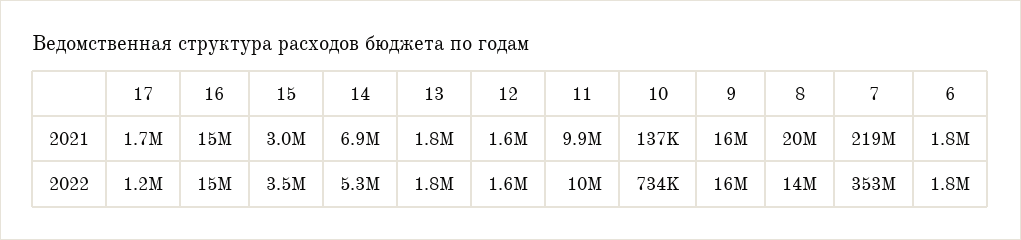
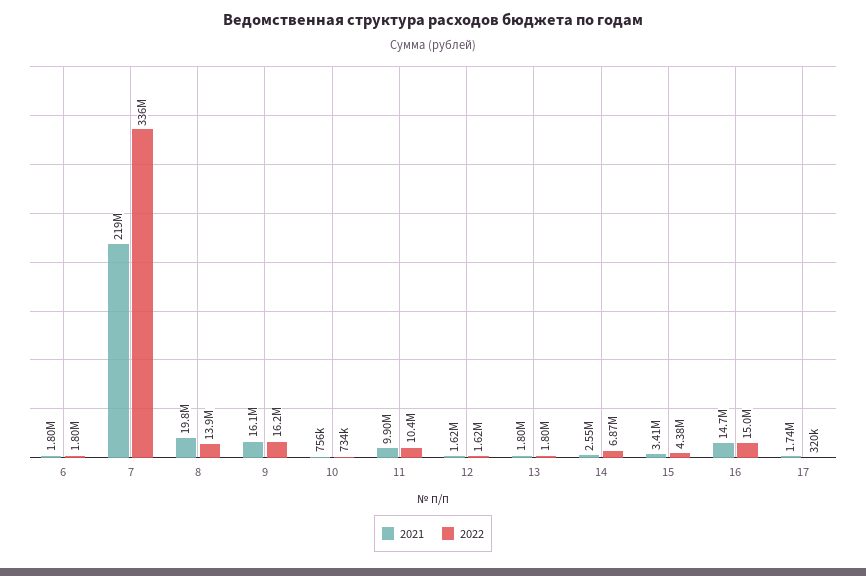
  {
    "2021": {
      "17": 1740000,
      "16": 14700000,
-     "15": 3000000,
+     "15": 3410000,
-     "14": 6900000,
+     "14": 2550000,
      "13": 1800000,
      "12": 1620000,
      "11": 9900000,
-     "10": 137000,
+     "10": 756000,
      "9": 16100000,
      "8": 19800000,
      "7": 219000000,
      "6": 1800000
    },
    "2022": {
-     "17": 1200000,
+     "17": 320000,
      "16": 15000000,
-     "15": 3500000,
+     "15": 4380000,
-     "14": 5300000,
+     "14": 6870000,
      "13": 1800000,
      "12": 1620000,
      "11": 10400000,
      "10": 734000,
      "9": 16200000,
      "8": 13900000,
-     "7": 353000000,
+     "7": 336000000,
      "6": 1800000
    }
  }

